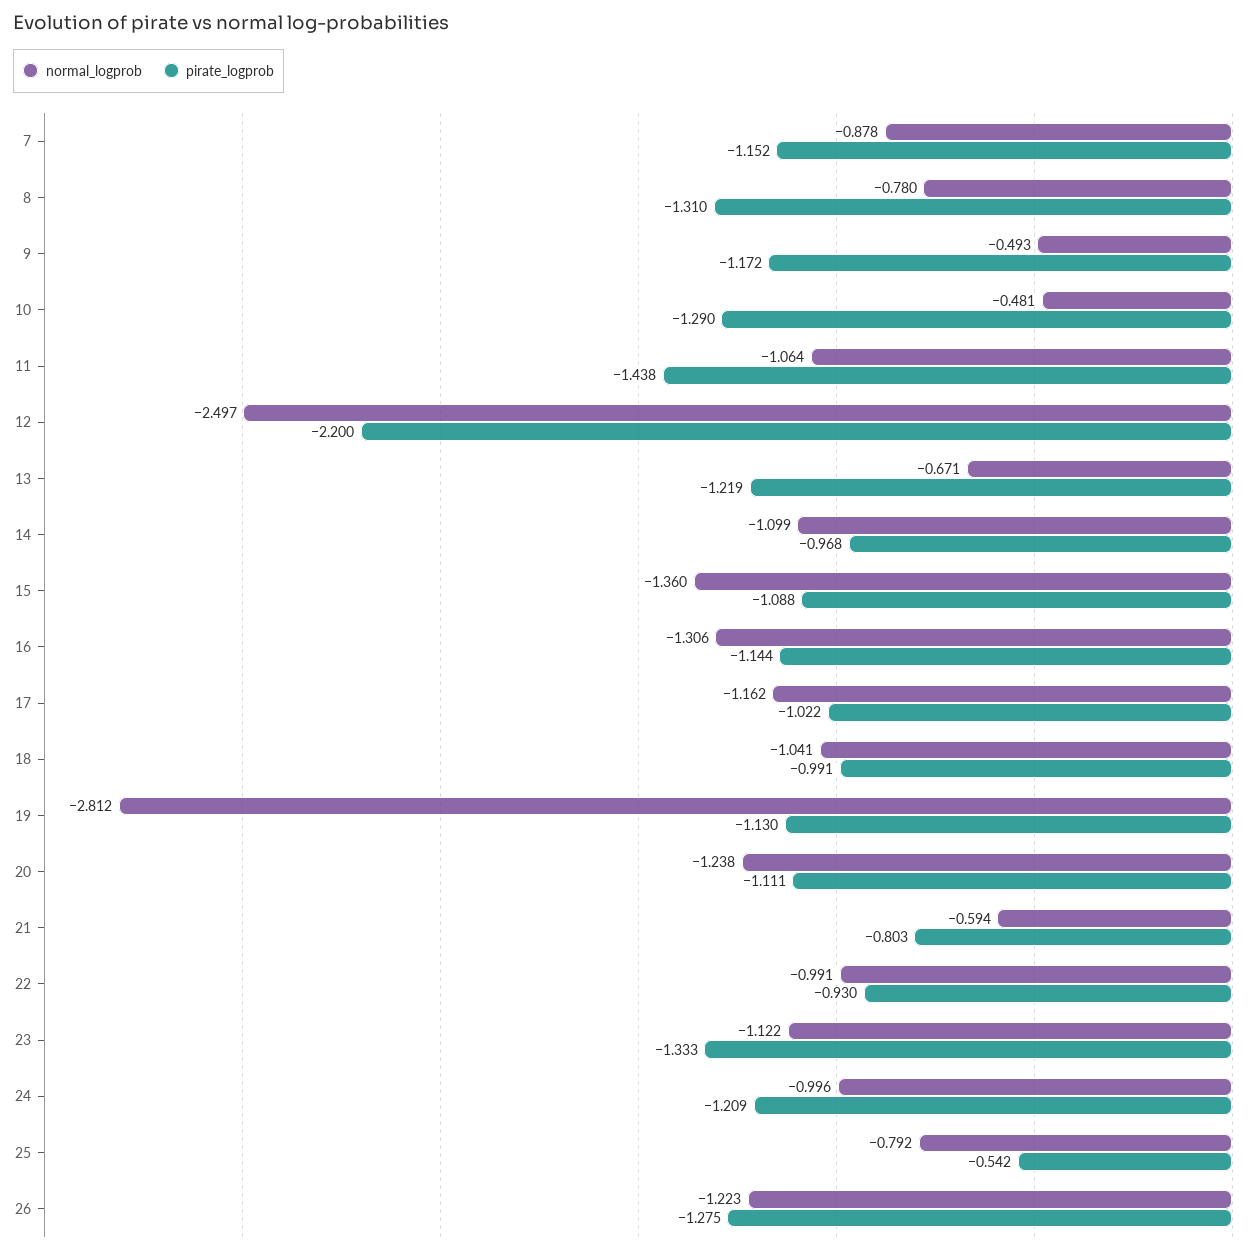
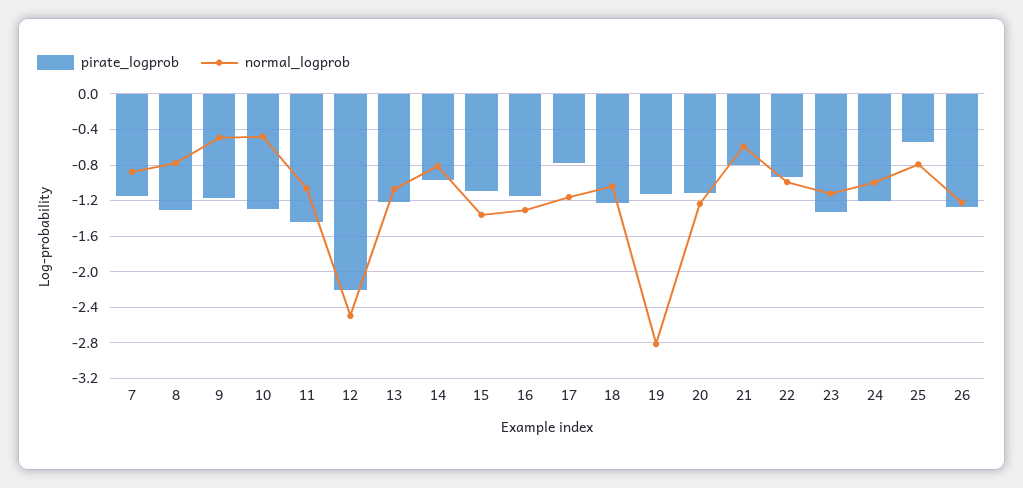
  {
    "normal_logprob": {
      "7": -0.878,
      "8": -0.78,
      "9": -0.493,
      "10": -0.481,
      "11": -1.064,
      "12": -2.497,
-     "13": -0.671,
+     "13": -1.1,
-     "14": -1.099,
+     "14": -0.8,
      "15": -1.36,
      "16": -1.306,
      "17": -1.162,
      "18": -1.041,
      "19": -2.812,
      "20": -1.238,
      "21": -0.594,
      "22": -0.991,
      "23": -1.122,
      "24": -0.996,
      "25": -0.792,
      "26": -1.223
    },
    "pirate_logprob": {
      "7": -1.152,
      "8": -1.31,
      "9": -1.172,
      "10": -1.29,
      "11": -1.438,
      "12": -2.2,
      "13": -1.219,
      "14": -0.968,
      "15": -1.088,
      "16": -1.144,
-     "17": -1.022,
+     "17": -0.8,
-     "18": -0.991,
+     "18": -1.2,
      "19": -1.13,
      "20": -1.111,
      "21": -0.803,
      "22": -0.93,
      "23": -1.333,
      "24": -1.209,
      "25": -0.542,
      "26": -1.275
    }
  }

